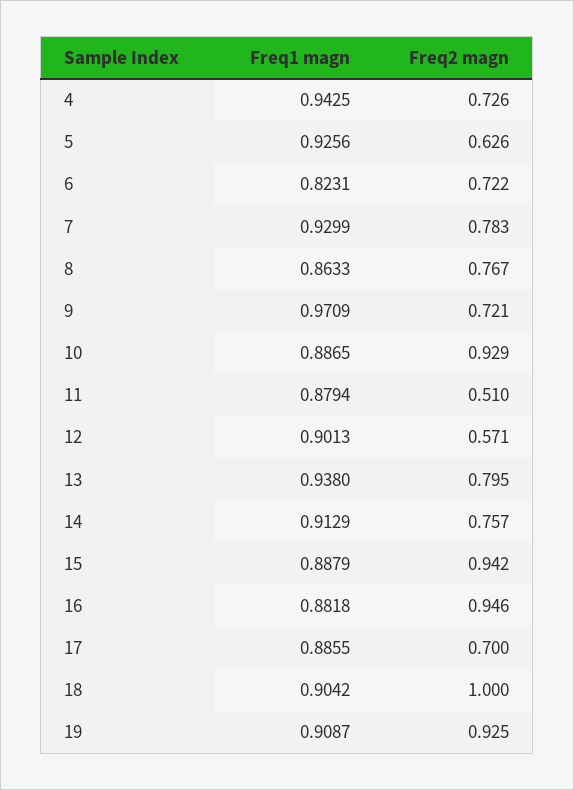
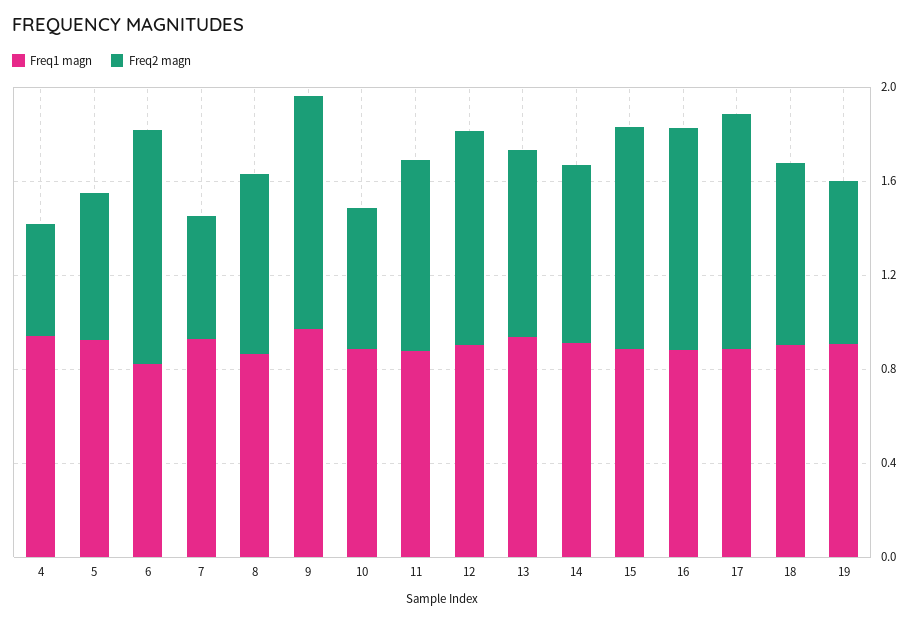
  {
    "Freq1 magn": {
      "4": 0.9425,
      "5": 0.9256,
      "6": 0.8231,
      "7": 0.9299,
      "8": 0.8633,
      "9": 0.9709,
      "10": 0.8865,
      "11": 0.8794,
      "12": 0.9013,
      "13": 0.938,
      "14": 0.9129,
      "15": 0.8879,
      "16": 0.8818,
      "17": 0.8855,
      "18": 0.9042,
      "19": 0.9087
    },
    "Freq2 magn": {
-     "4": 0.726,
+     "4": 0.5,
      "5": 0.626,
-     "6": 0.722,
+     "6": 1,
-     "7": 0.783,
+     "7": 0.5,
      "8": 0.767,
-     "9": 0.721,
+     "9": 1,
-     "10": 0.929,
+     "10": 0.6,
-     "11": 0.51,
+     "11": 0.8,
-     "12": 0.571,
+     "12": 0.9,
      "13": 0.795,
      "14": 0.757,
      "15": 0.942,
      "16": 0.946,
-     "17": 0.7,
+     "17": 1,
-     "18": 1,
+     "18": 0.8,
-     "19": 0.925
+     "19": 0.7
    }
  }

